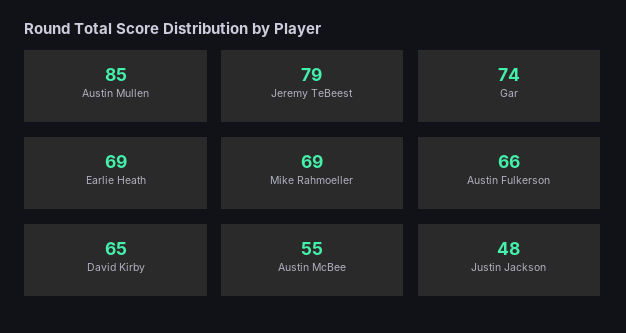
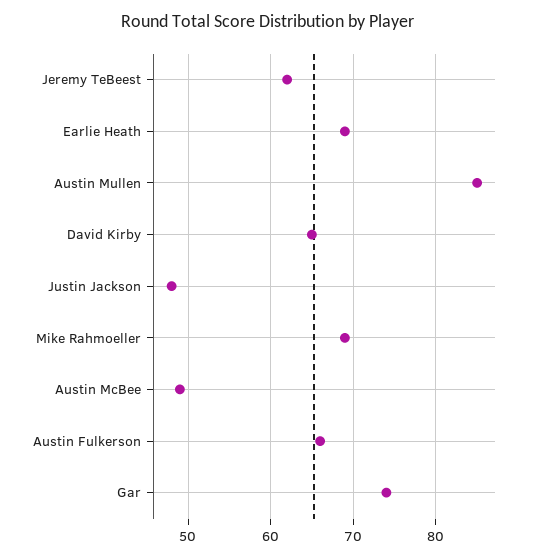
  {
    "Austin Mullen": 85,
-   "Jeremy TeBeest": 79,
+   "Jeremy TeBeest": 62,
    "Gar": 74,
    "Earlie Heath": 69,
    "Mike Rahmoeller": 69,
    "Austin Fulkerson": 66,
    "David Kirby": 65,
-   "Austin McBee": 55,
+   "Austin McBee": 49,
    "Justin Jackson": 48
  }

